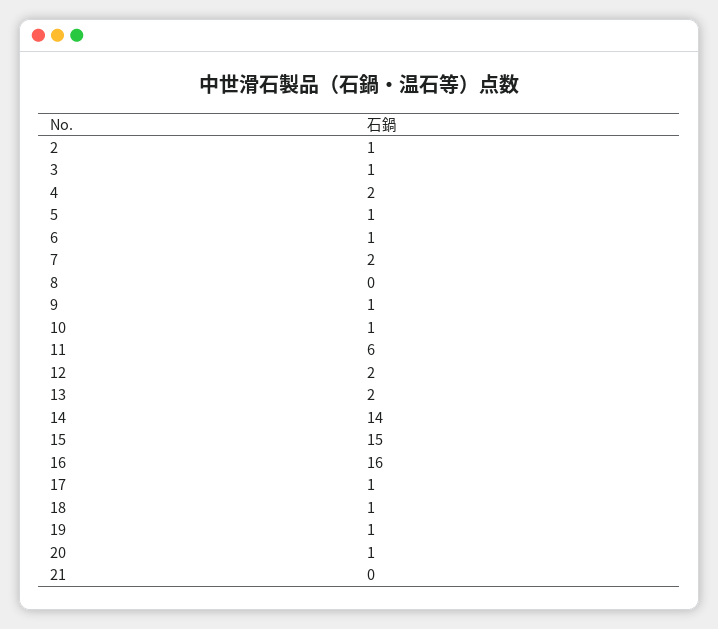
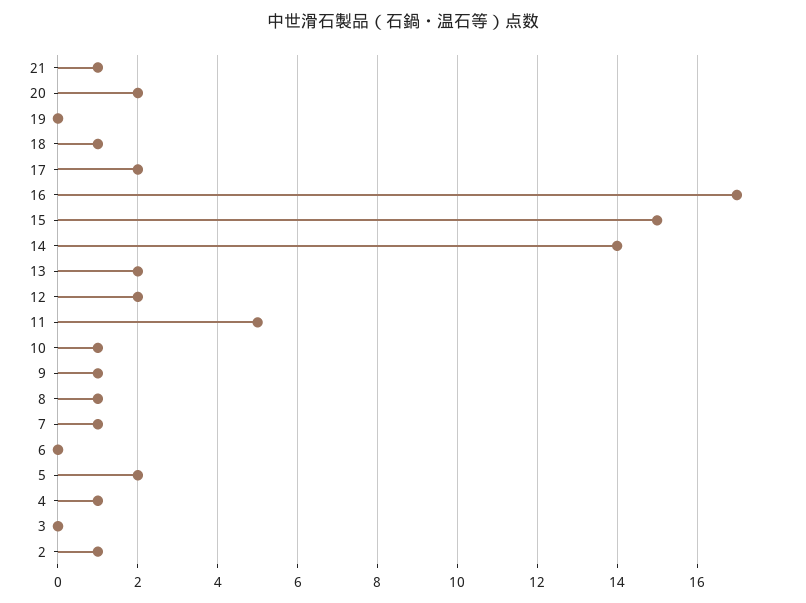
  {
    "2": 1,
-   "3": 1,
+   "3": 0,
-   "4": 2,
+   "4": 1,
-   "5": 1,
+   "5": 2,
-   "6": 1,
+   "6": 0,
-   "7": 2,
+   "7": 1,
-   "8": 0,
+   "8": 1,
    "9": 1,
    "10": 1,
-   "11": 6,
+   "11": 5,
    "12": 2,
    "13": 2,
    "14": 14,
    "15": 15,
-   "16": 16,
+   "16": 17,
-   "17": 1,
+   "17": 2,
    "18": 1,
-   "19": 1,
+   "19": 0,
-   "20": 1,
+   "20": 2,
-   "21": 0
+   "21": 1
  }

